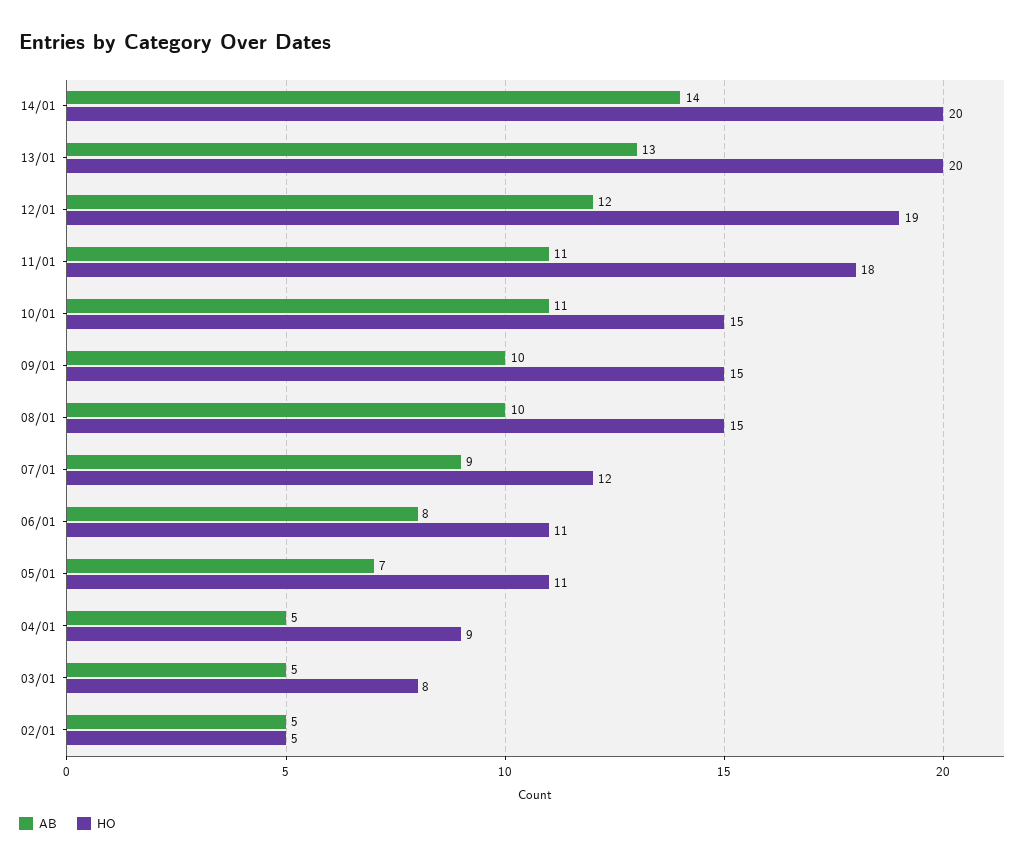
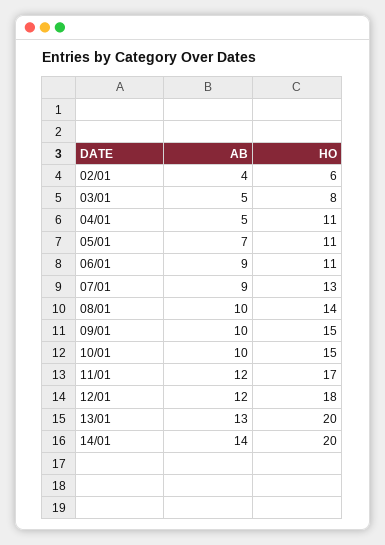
  {
    "AB": {
      "14/01": 14,
      "13/01": 13,
      "12/01": 12,
-     "11/01": 11,
+     "11/01": 12,
-     "10/01": 11,
+     "10/01": 10,
      "09/01": 10,
      "08/01": 10,
      "07/01": 9,
-     "06/01": 8,
+     "06/01": 9,
      "05/01": 7,
      "04/01": 5,
      "03/01": 5,
-     "02/01": 5
+     "02/01": 4
    },
    "HO": {
      "14/01": 20,
      "13/01": 20,
-     "12/01": 19,
+     "12/01": 18,
-     "11/01": 18,
+     "11/01": 17,
      "10/01": 15,
      "09/01": 15,
-     "08/01": 15,
+     "08/01": 14,
-     "07/01": 12,
+     "07/01": 13,
      "06/01": 11,
      "05/01": 11,
-     "04/01": 9,
+     "04/01": 11,
      "03/01": 8,
-     "02/01": 5
+     "02/01": 6
    }
  }

